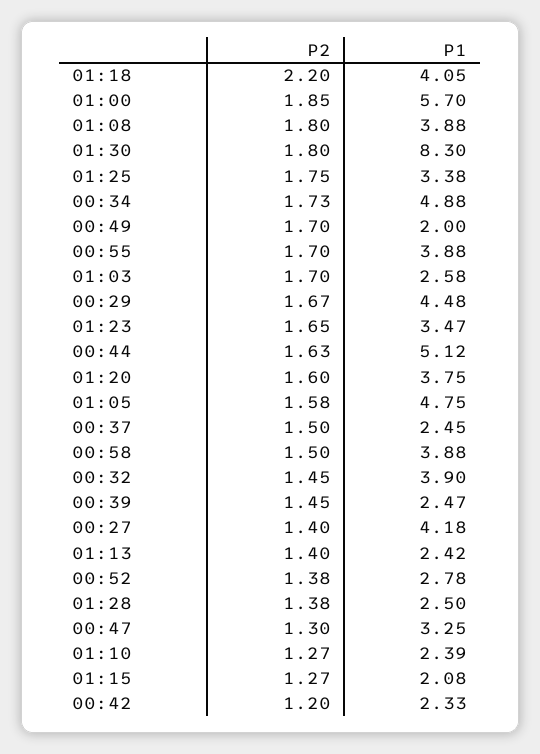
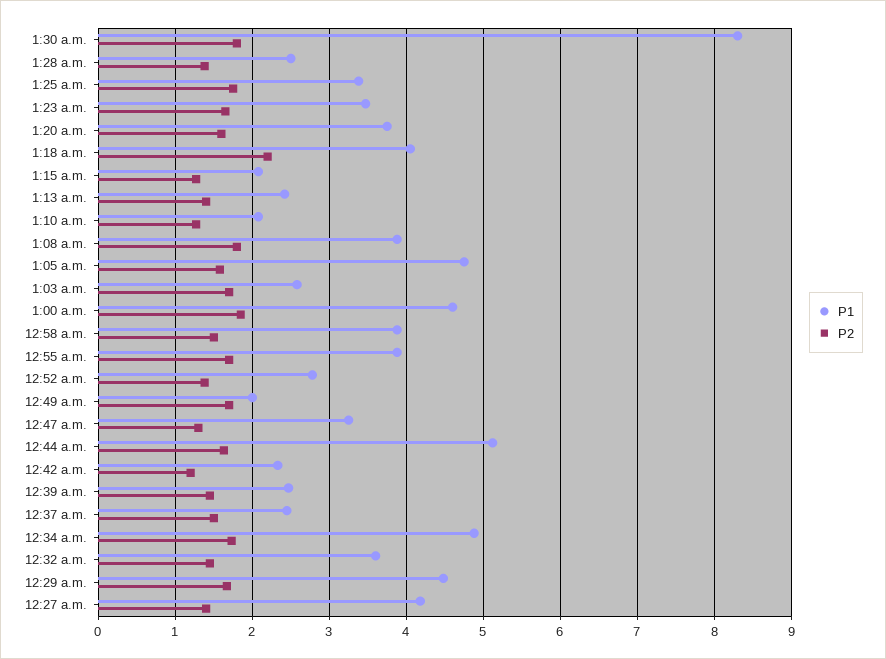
  {
    "P2": {
      "01:18": 2.2,
      "01:00": 1.85,
      "01:08": 1.8,
      "01:30": 1.8,
      "01:25": 1.75,
      "00:34": 1.73,
      "00:49": 1.7,
      "00:55": 1.7,
      "01:03": 1.7,
      "00:29": 1.67,
      "01:23": 1.65,
      "00:44": 1.63,
      "01:20": 1.6,
      "01:05": 1.58,
      "00:37": 1.5,
      "00:58": 1.5,
      "00:32": 1.45,
      "00:39": 1.45,
      "00:27": 1.4,
      "01:13": 1.4,
      "00:52": 1.38,
      "01:28": 1.38,
      "00:47": 1.3,
      "01:10": 1.27,
      "01:15": 1.27,
      "00:42": 1.2
    },
    "P1": {
      "01:18": 4.05,
-     "01:00": 5.7,
+     "01:00": 4.6,
      "01:08": 3.88,
      "01:30": 8.3,
      "01:25": 3.38,
      "00:34": 4.88,
      "00:49": 2,
      "00:55": 3.88,
      "01:03": 2.58,
      "00:29": 4.48,
      "01:23": 3.47,
      "00:44": 5.12,
      "01:20": 3.75,
      "01:05": 4.75,
      "00:37": 2.45,
      "00:58": 3.88,
-     "00:32": 3.9,
+     "00:32": 3.6,
      "00:39": 2.47,
      "00:27": 4.18,
      "01:13": 2.42,
      "00:52": 2.78,
      "01:28": 2.5,
      "00:47": 3.25,
-     "01:10": 2.39,
+     "01:10": 2.1,
      "01:15": 2.08,
      "00:42": 2.33
    }
  }

